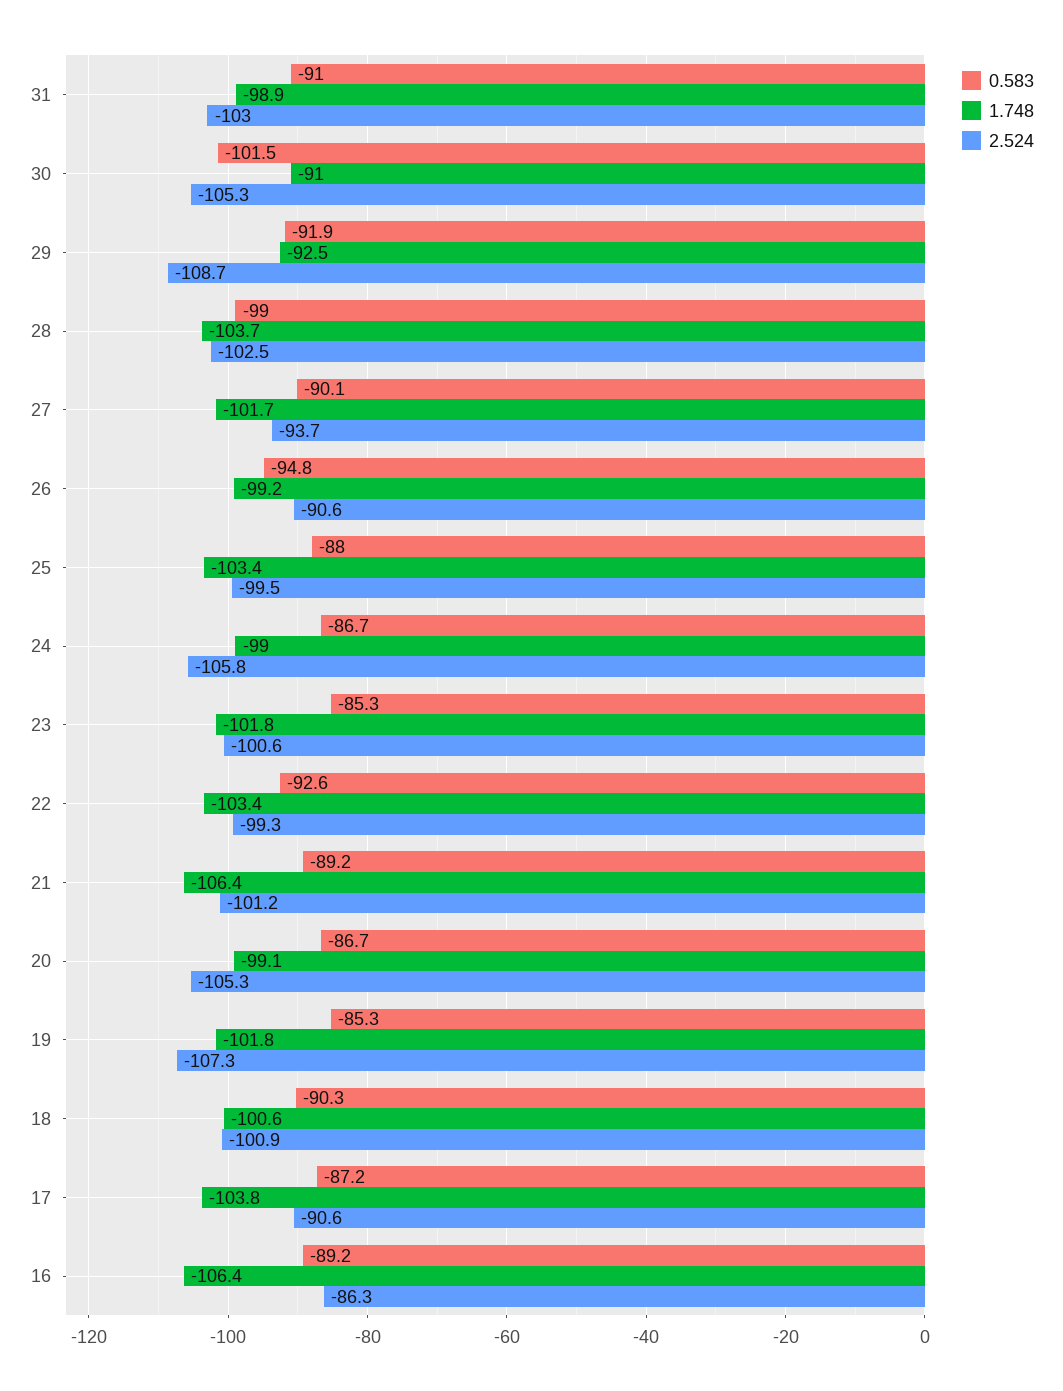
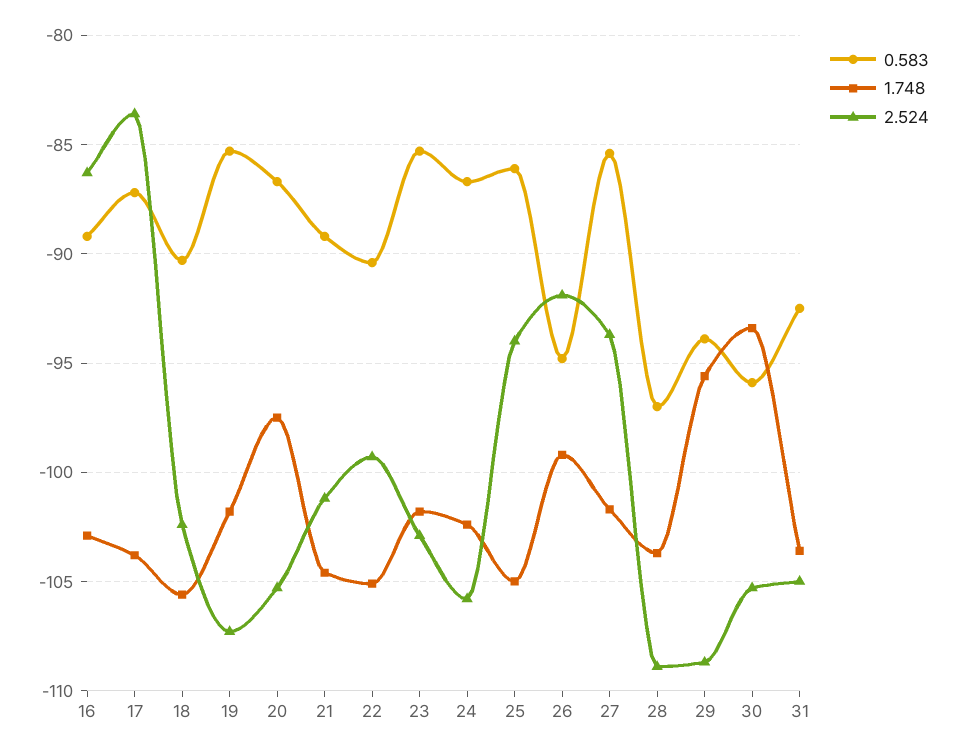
  {
    "0.583": {
-     "31": -91,
+     "31": -92.5,
-     "30": -101.5,
+     "30": -96,
-     "29": -91.9,
+     "29": -94,
-     "28": -99,
+     "28": -97,
-     "27": -90.1,
+     "27": -85.5,
      "26": -94.8,
-     "25": -88,
+     "25": -86,
      "24": -86.7,
      "23": -85.3,
-     "22": -92.6,
+     "22": -90.5,
      "21": -89.2,
      "20": -86.7,
      "19": -85.3,
      "18": -90.3,
      "17": -87.2,
      "16": -89.2
    },
    "1.748": {
-     "31": -98.9,
+     "31": -103.5,
-     "30": -91,
+     "30": -93.5,
-     "29": -92.5,
+     "29": -95.5,
      "28": -103.7,
      "27": -101.7,
      "26": -99.2,
-     "25": -103.4,
+     "25": -105,
-     "24": -99,
+     "24": -102.5,
      "23": -101.8,
-     "22": -103.4,
+     "22": -105,
-     "21": -106.4,
+     "21": -104.5,
-     "20": -99.1,
+     "20": -97.5,
      "19": -101.8,
-     "18": -100.6,
+     "18": -105.5,
      "17": -103.8,
-     "16": -106.4
+     "16": -103
    },
    "2.524": {
-     "31": -103,
+     "31": -105,
      "30": -105.3,
      "29": -108.7,
-     "28": -102.5,
+     "28": -109,
      "27": -93.7,
-     "26": -90.6,
+     "26": -92,
-     "25": -99.5,
+     "25": -94,
      "24": -105.8,
-     "23": -100.6,
+     "23": -103,
      "22": -99.3,
      "21": -101.2,
      "20": -105.3,
      "19": -107.3,
-     "18": -100.9,
+     "18": -102.5,
-     "17": -90.6,
+     "17": -83.5,
      "16": -86.3
    }
  }

